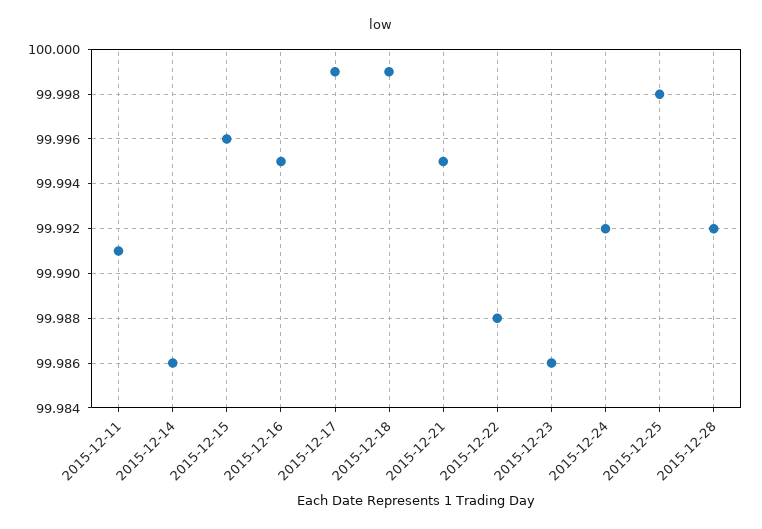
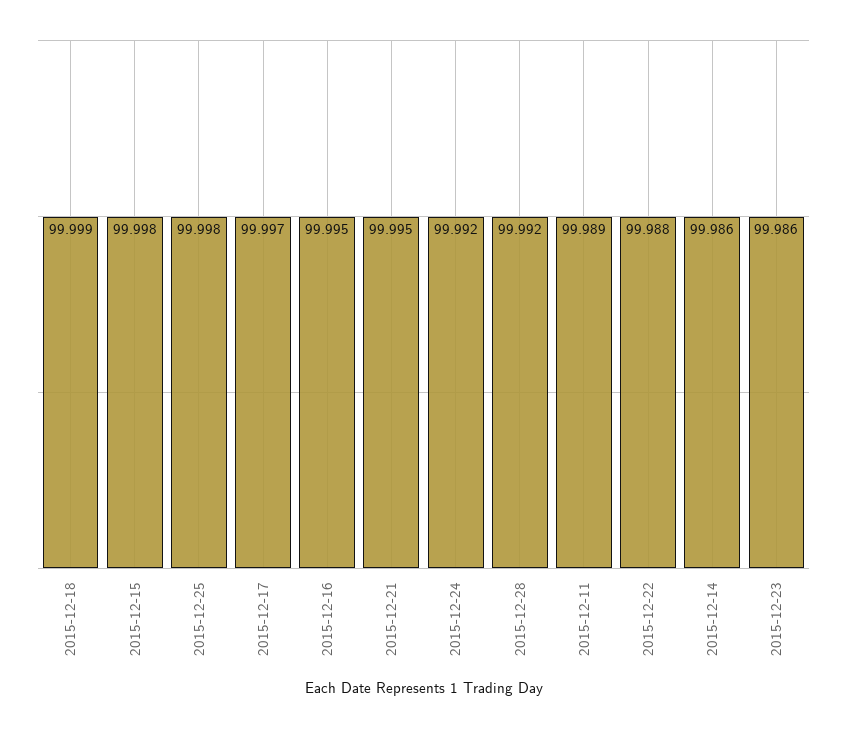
  {
-   "2015-12-11": 99.991,
+   "2015-12-11": 99.989,
    "2015-12-14": 99.986,
-   "2015-12-15": 99.996,
+   "2015-12-15": 99.998,
    "2015-12-16": 99.995,
-   "2015-12-17": 99.999,
+   "2015-12-17": 99.997,
    "2015-12-18": 99.999,
    "2015-12-21": 99.995,
    "2015-12-22": 99.988,
    "2015-12-23": 99.986,
    "2015-12-24": 99.992,
    "2015-12-25": 99.998,
    "2015-12-28": 99.992
  }

